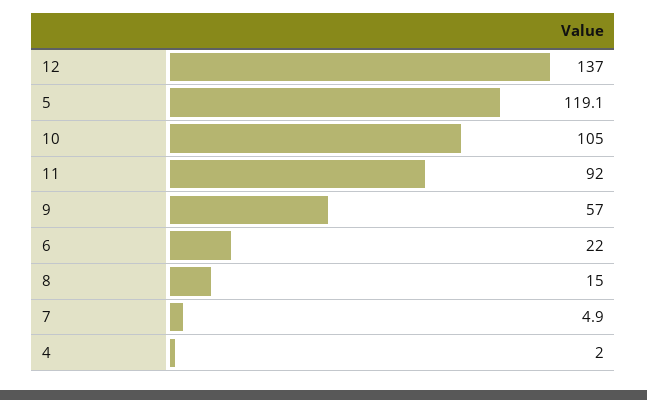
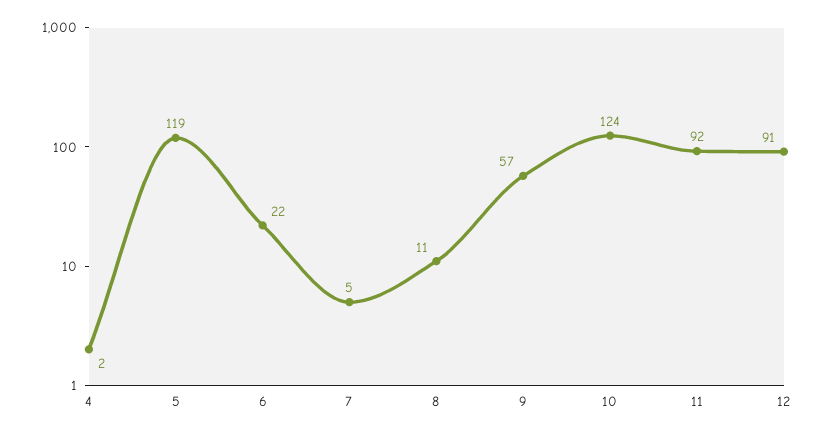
  {
-   "12": 137,
+   "12": 91,
    "5": 119.1,
-   "10": 105,
+   "10": 124,
    "11": 92,
    "9": 57,
    "6": 22,
-   "8": 15,
+   "8": 11,
    "7": 4.9,
    "4": 2
  }

